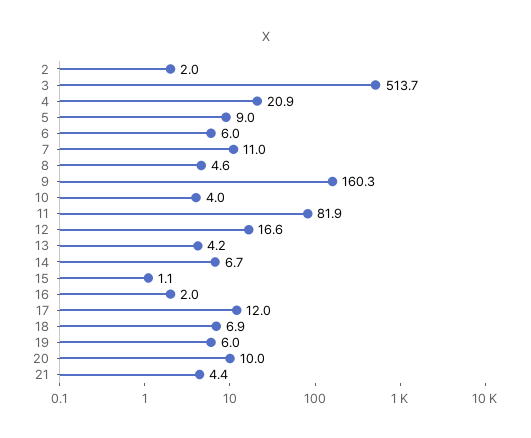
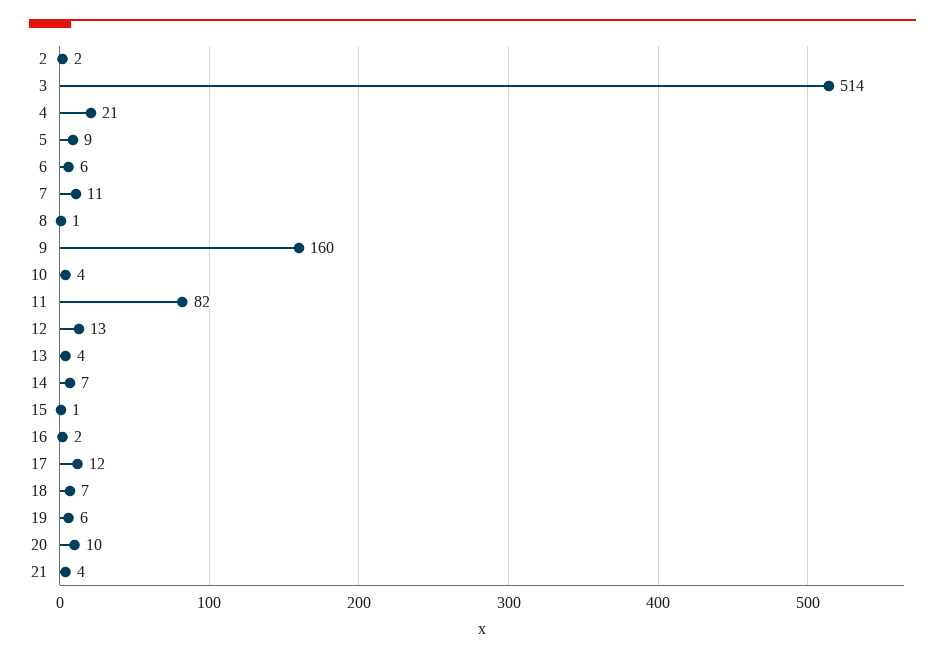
  {
    "2": 2,
    "3": 513.7,
    "4": 20.9,
    "5": 9,
    "6": 6,
    "7": 11,
-   "8": 4.6,
+   "8": 1,
    "9": 160.3,
    "10": 4,
    "11": 81.9,
-   "12": 16.6,
+   "12": 13,
    "13": 4.2,
    "14": 6.7,
    "15": 1.1,
    "16": 2,
    "17": 12,
    "18": 6.9,
    "19": 6,
    "20": 10,
    "21": 4.4
  }

